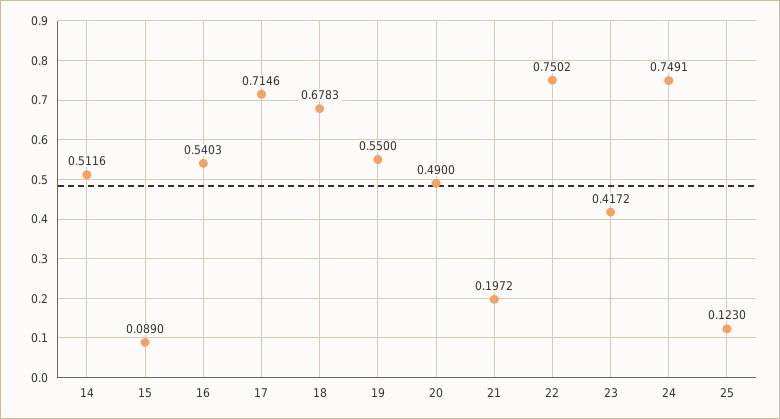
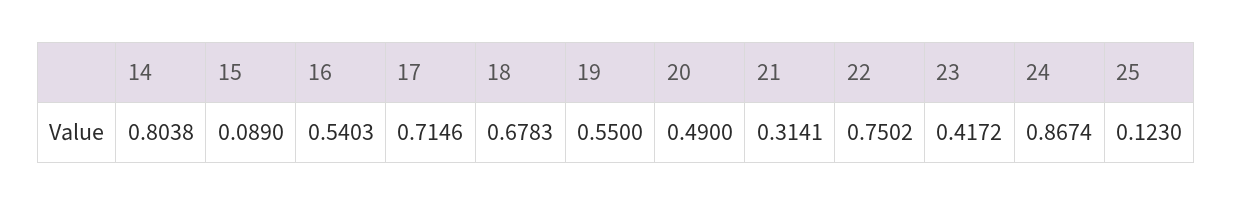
  {
-   "14": 0.5116,
+   "14": 0.8038,
    "15": 0.089,
    "16": 0.5403,
    "17": 0.7146,
    "18": 0.6783,
    "19": 0.55,
    "20": 0.49,
-   "21": 0.1972,
+   "21": 0.3141,
    "22": 0.7502,
    "23": 0.4172,
-   "24": 0.7491,
+   "24": 0.8674,
    "25": 0.123
  }

